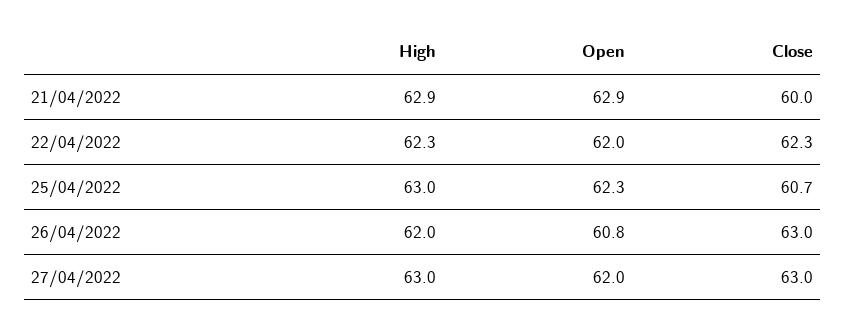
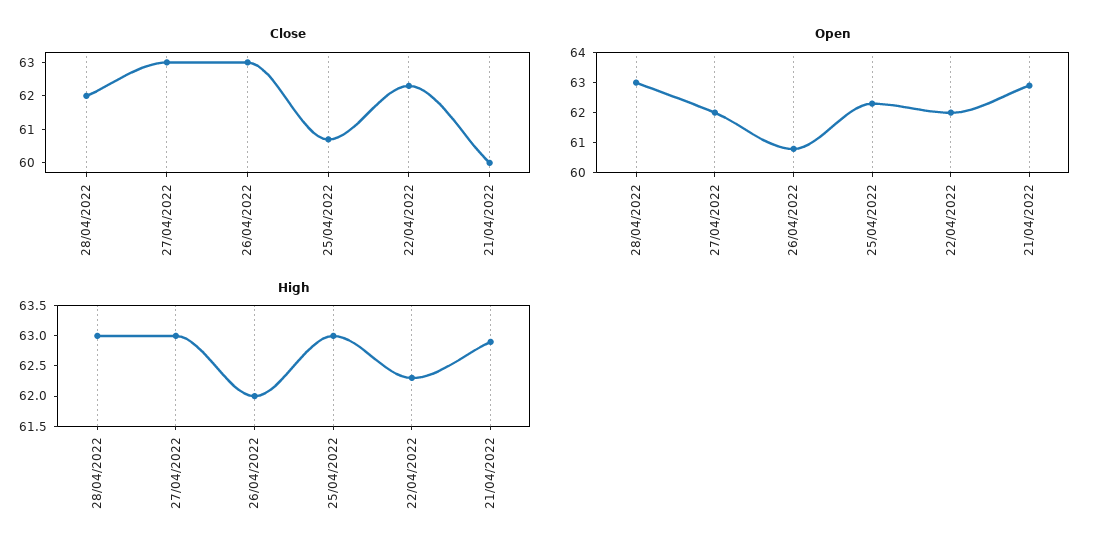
  {
    "High": {
      "21/04/2022": 62.9,
      "22/04/2022": 62.3,
      "25/04/2022": 63,
      "26/04/2022": 62,
-     "27/04/2022": 63
+     "27/04/2022": 63,
+     "28/04/2022": 63
    },
    "Open": {
      "21/04/2022": 62.9,
      "22/04/2022": 62,
      "25/04/2022": 62.3,
      "26/04/2022": 60.8,
-     "27/04/2022": 62
+     "27/04/2022": 62,
+     "28/04/2022": 63
    },
    "Close": {
      "21/04/2022": 60,
      "22/04/2022": 62.3,
      "25/04/2022": 60.7,
      "26/04/2022": 63,
-     "27/04/2022": 63
+     "27/04/2022": 63,
+     "28/04/2022": 62
    }
  }

